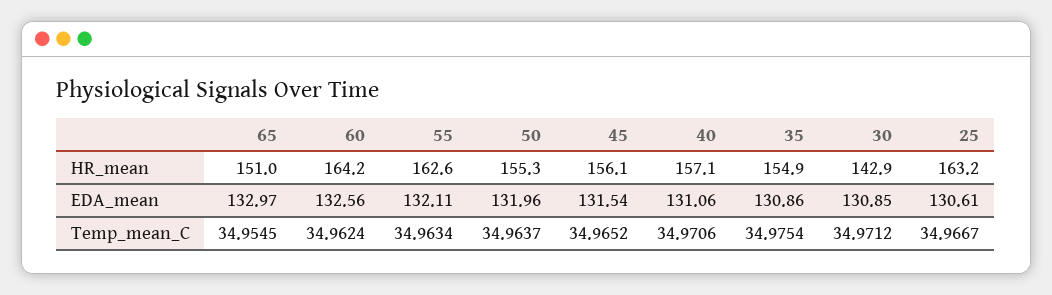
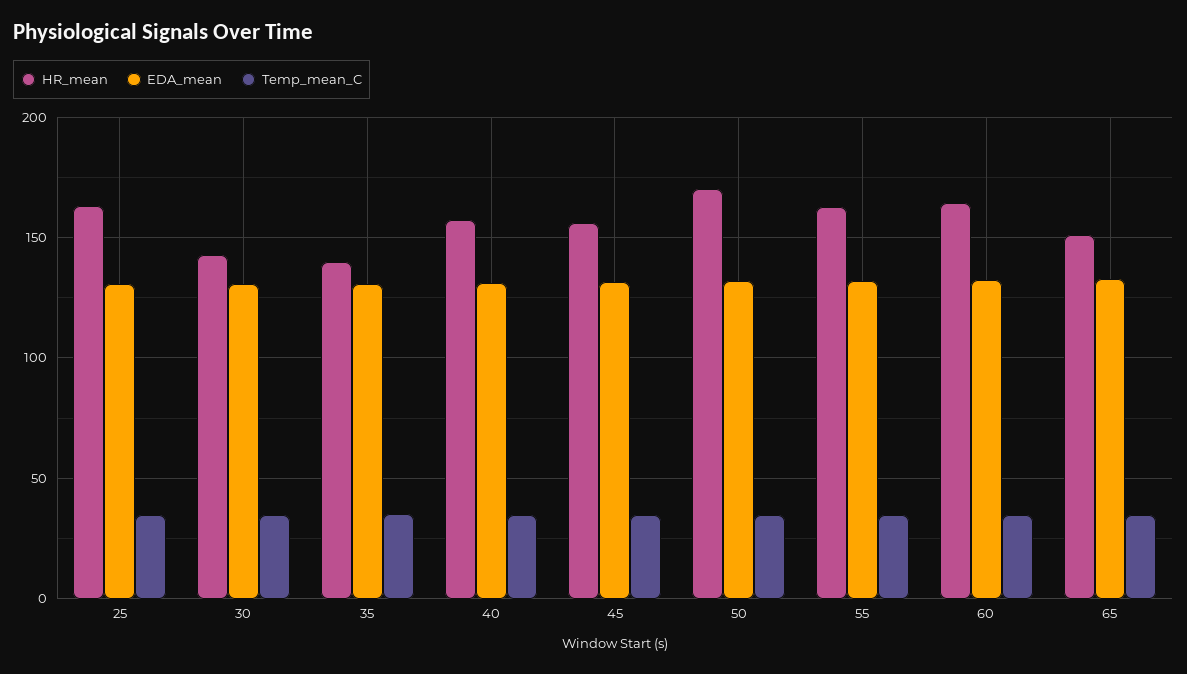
  {
    "HR_mean": {
      "65": 151,
      "60": 164.2,
      "55": 162.6,
-     "50": 155.3,
+     "50": 170,
      "45": 156.1,
      "40": 157.1,
-     "35": 154.9,
+     "35": 140,
      "30": 142.9,
      "25": 163.2
    },
    "EDA_mean": {
      "65": 132.97,
      "60": 132.56,
      "55": 132.11,
      "50": 131.96,
      "45": 131.54,
      "40": 131.06,
      "35": 130.86,
      "30": 130.85,
      "25": 130.61
    },
    "Temp_mean_C": {
      "65": 34.9545,
      "60": 34.9624,
      "55": 34.9634,
      "50": 34.9637,
      "45": 34.9652,
      "40": 34.9706,
      "35": 34.9754,
      "30": 34.9712,
      "25": 34.9667
    }
  }

